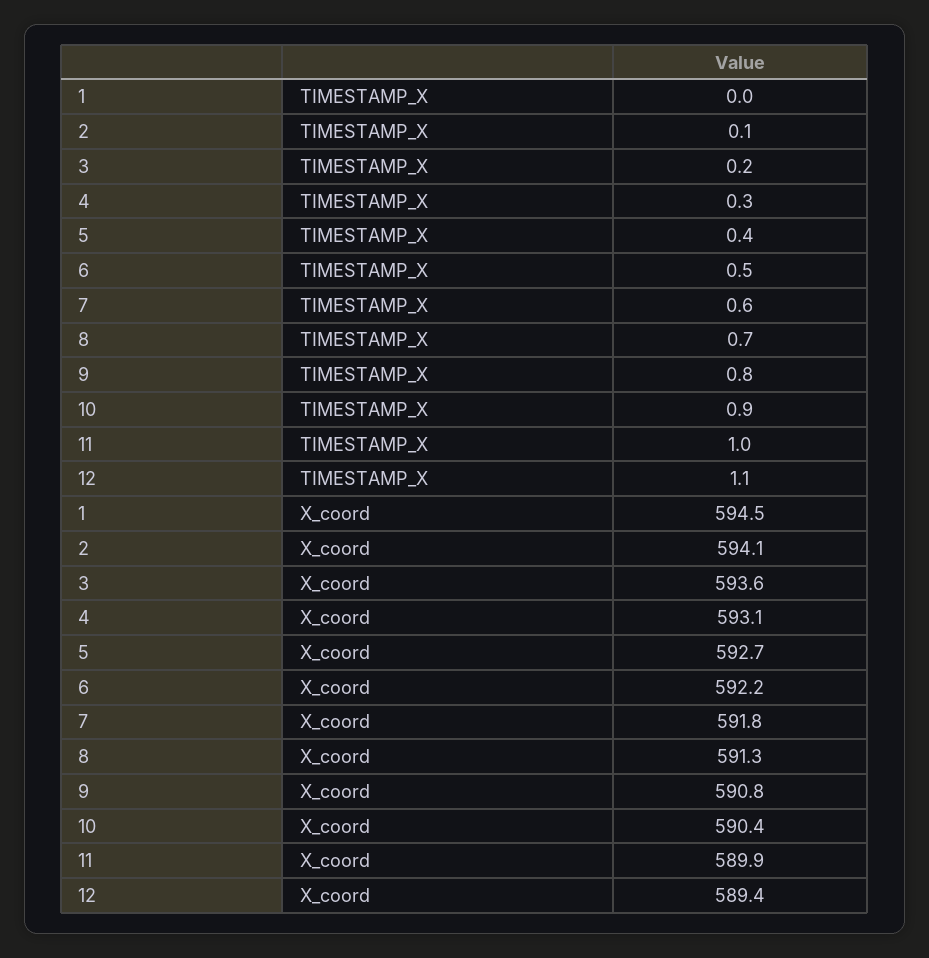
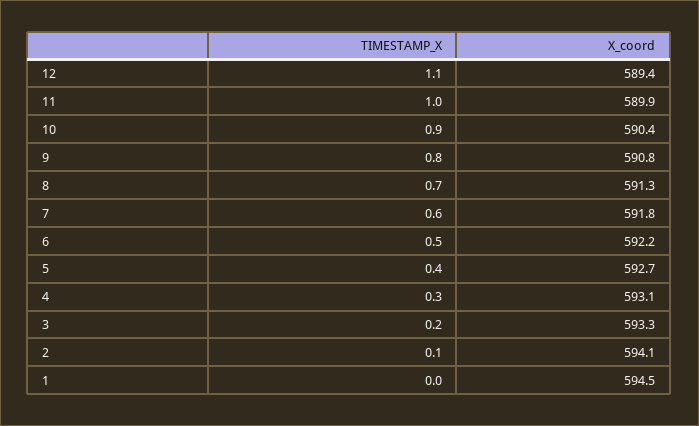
  {
    "1": {
      "TIMESTAMP_X": 0,
      "X_coord": 594.5
    },
    "2": {
      "TIMESTAMP_X": 0.1,
      "X_coord": 594.1
    },
    "3": {
      "TIMESTAMP_X": 0.2,
-     "X_coord": 593.6
+     "X_coord": 593.3
    },
    "4": {
      "TIMESTAMP_X": 0.3,
      "X_coord": 593.1
    },
    "5": {
      "TIMESTAMP_X": 0.4,
      "X_coord": 592.7
    },
    "6": {
      "TIMESTAMP_X": 0.5,
      "X_coord": 592.2
    },
    "7": {
      "TIMESTAMP_X": 0.6,
      "X_coord": 591.8
    },
    "8": {
      "TIMESTAMP_X": 0.7,
      "X_coord": 591.3
    },
    "9": {
      "TIMESTAMP_X": 0.8,
      "X_coord": 590.8
    },
    "10": {
      "TIMESTAMP_X": 0.9,
      "X_coord": 590.4
    },
    "11": {
      "TIMESTAMP_X": 1,
      "X_coord": 589.9
    },
    "12": {
      "TIMESTAMP_X": 1.1,
      "X_coord": 589.4
    }
  }

